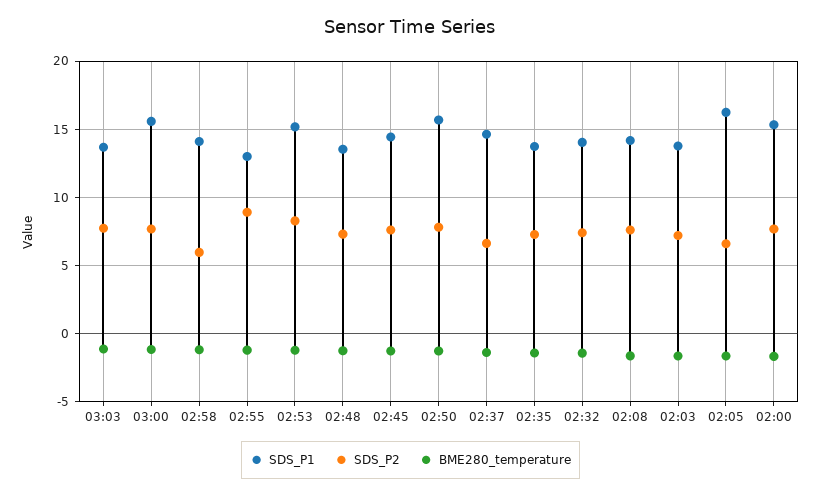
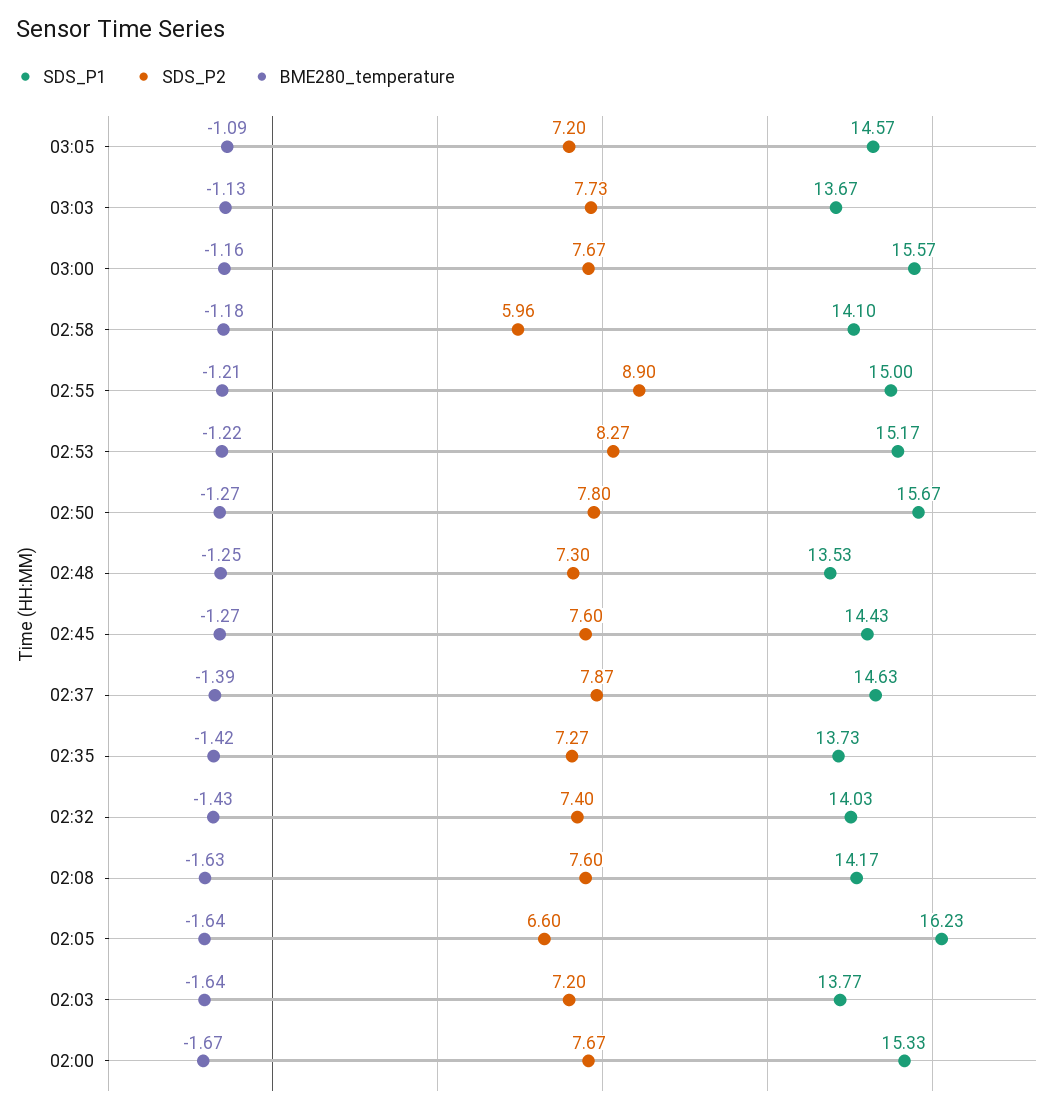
  {
    "SDS_P1": {
      "03:03": 13.67,
      "03:00": 15.57,
      "02:58": 14.1,
-     "02:55": 13,
+     "02:55": 15,
      "02:53": 15.17,
      "02:48": 13.53,
      "02:45": 14.43,
      "02:50": 15.67,
      "02:37": 14.63,
      "02:35": 13.73,
      "02:32": 14.03,
      "02:08": 14.17,
      "02:03": 13.77,
      "02:05": 16.23,
-     "02:00": 15.33
+     "02:00": 15.33,
+     "03:05": 14.57
    },
    "SDS_P2": {
      "03:03": 7.73,
      "03:00": 7.67,
      "02:58": 5.96,
      "02:55": 8.9,
      "02:53": 8.27,
      "02:48": 7.3,
      "02:45": 7.6,
      "02:50": 7.8,
-     "02:37": 6.5,
+     "02:37": 7.87,
      "02:35": 7.27,
      "02:32": 7.4,
      "02:08": 7.6,
      "02:03": 7.2,
      "02:05": 6.6,
-     "02:00": 7.67
+     "02:00": 7.67,
+     "03:05": 7.2
    },
    "BME280_temperature": {
      "03:03": -1.13,
      "03:00": -1.16,
      "02:58": -1.18,
      "02:55": -1.21,
      "02:53": -1.22,
      "02:48": -1.25,
      "02:45": -1.27,
      "02:50": -1.27,
      "02:37": -1.39,
      "02:35": -1.42,
      "02:32": -1.43,
      "02:08": -1.63,
      "02:03": -1.64,
      "02:05": -1.64,
-     "02:00": -1.67
+     "02:00": -1.67,
+     "03:05": -1.09
    }
  }

